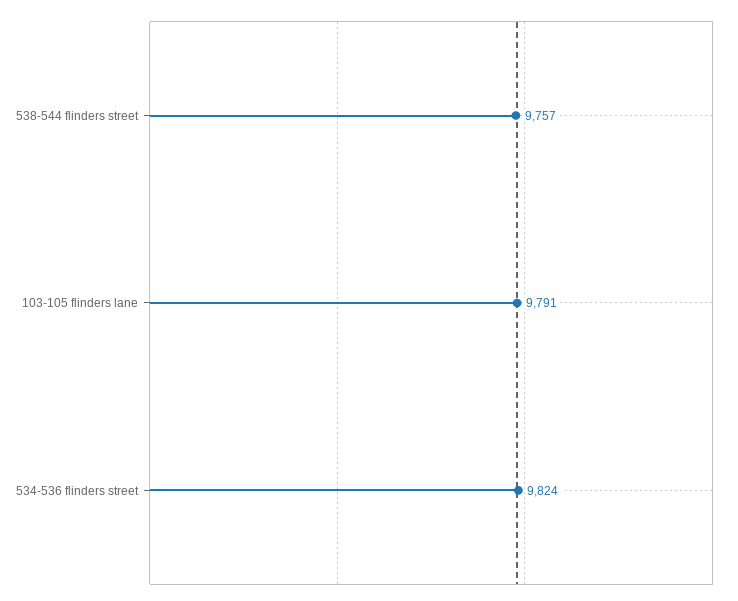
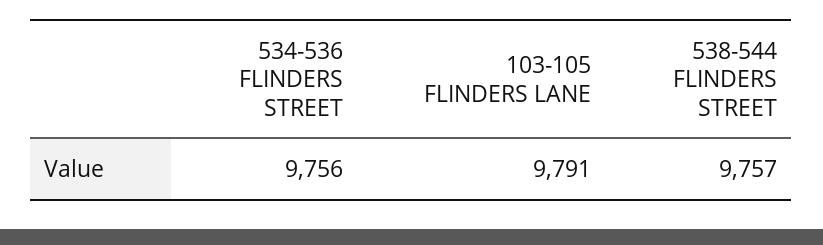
  {
    "538-544 flinders street": 9757,
    "103-105 flinders lane": 9791,
-   "534-536 flinders street": 9824
+   "534-536 flinders street": 9756
  }

